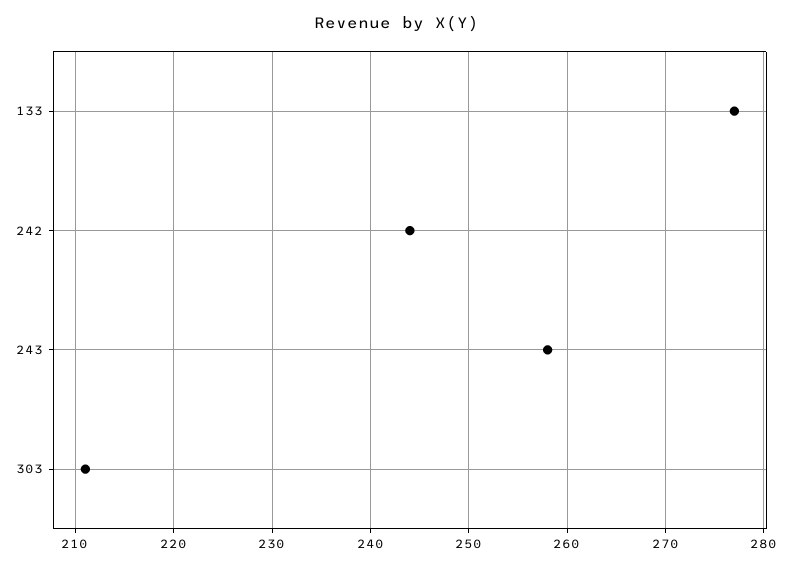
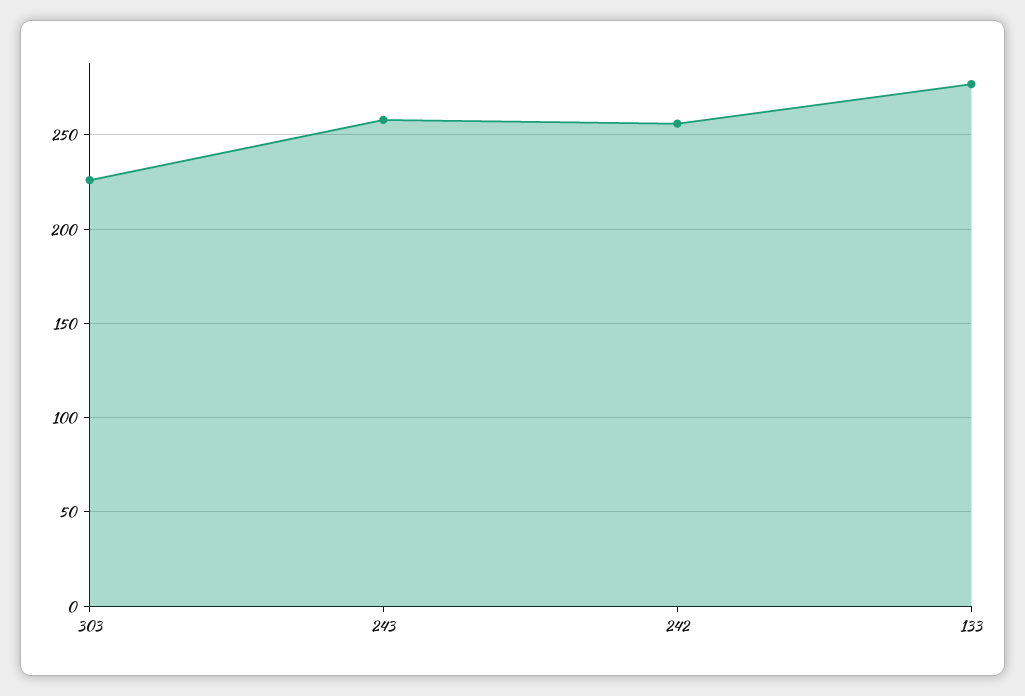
  {
    "133": 277,
-   "242": 244,
+   "242": 255,
    "243": 258,
-   "303": 211
+   "303": 225
  }

